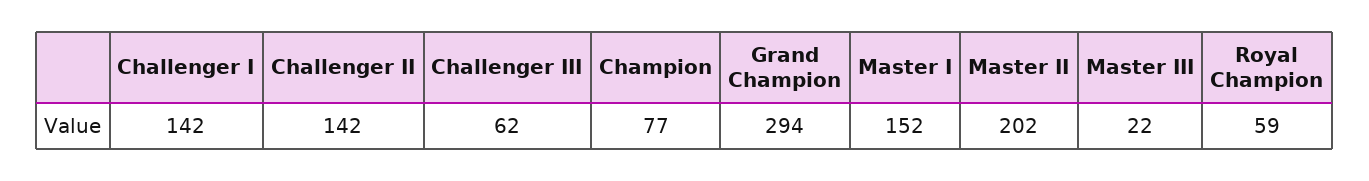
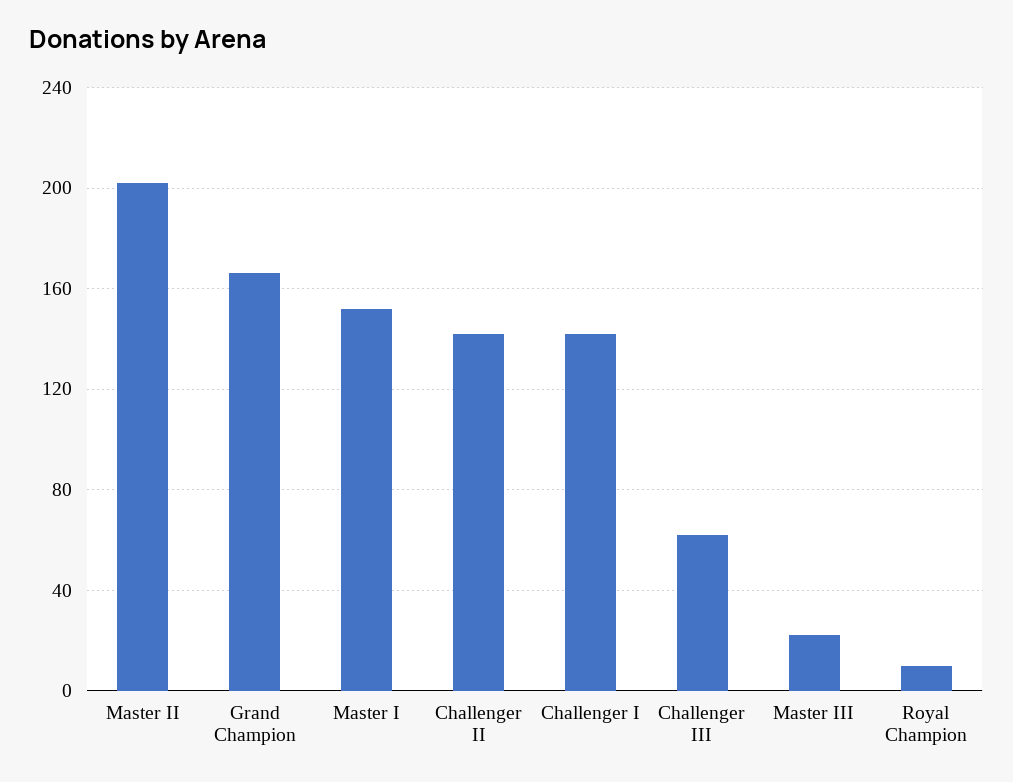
  {
    "Challenger I": 142,
    "Challenger II": 142,
    "Challenger III": 62,
-   "Champion": 77,
-   "Grand Champion": 294,
+   "Grand Champion": 165,
    "Master I": 152,
    "Master II": 202,
    "Master III": 22,
-   "Royal Champion": 59
+   "Royal Champion": 10
  }

